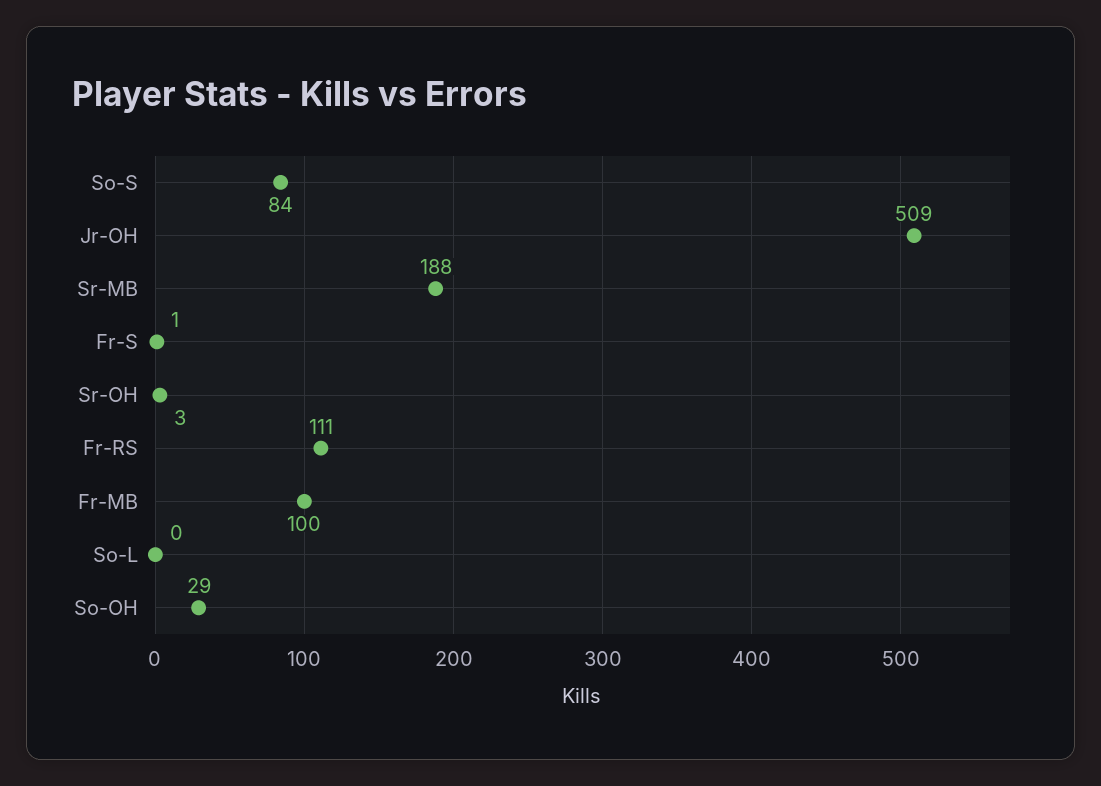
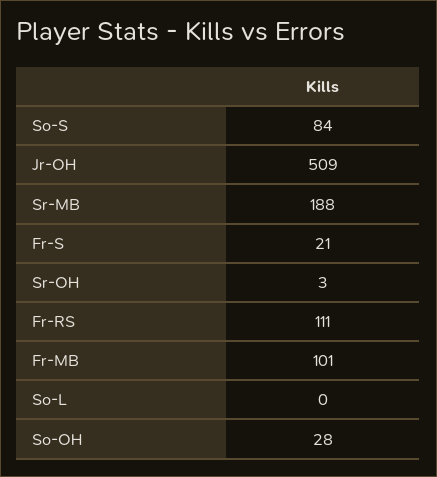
  {
    "So-S": 84,
    "Jr-OH": 509,
    "Sr-MB": 188,
-   "Fr-S": 1,
+   "Fr-S": 21,
    "Sr-OH": 3,
    "Fr-RS": 111,
-   "Fr-MB": 100,
+   "Fr-MB": 101,
    "So-L": 0,
-   "So-OH": 29
+   "So-OH": 28
  }

